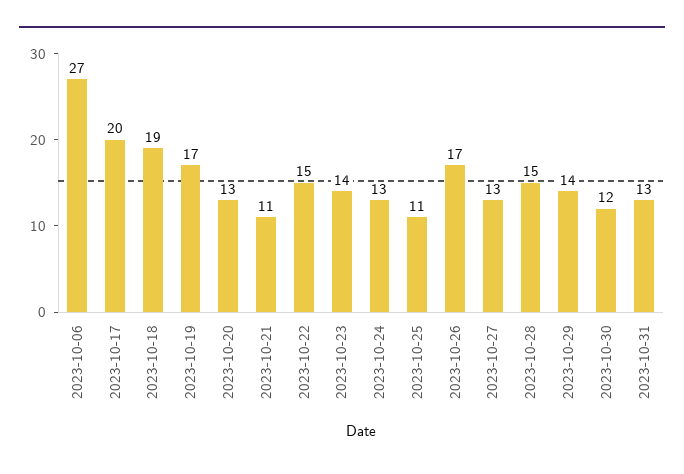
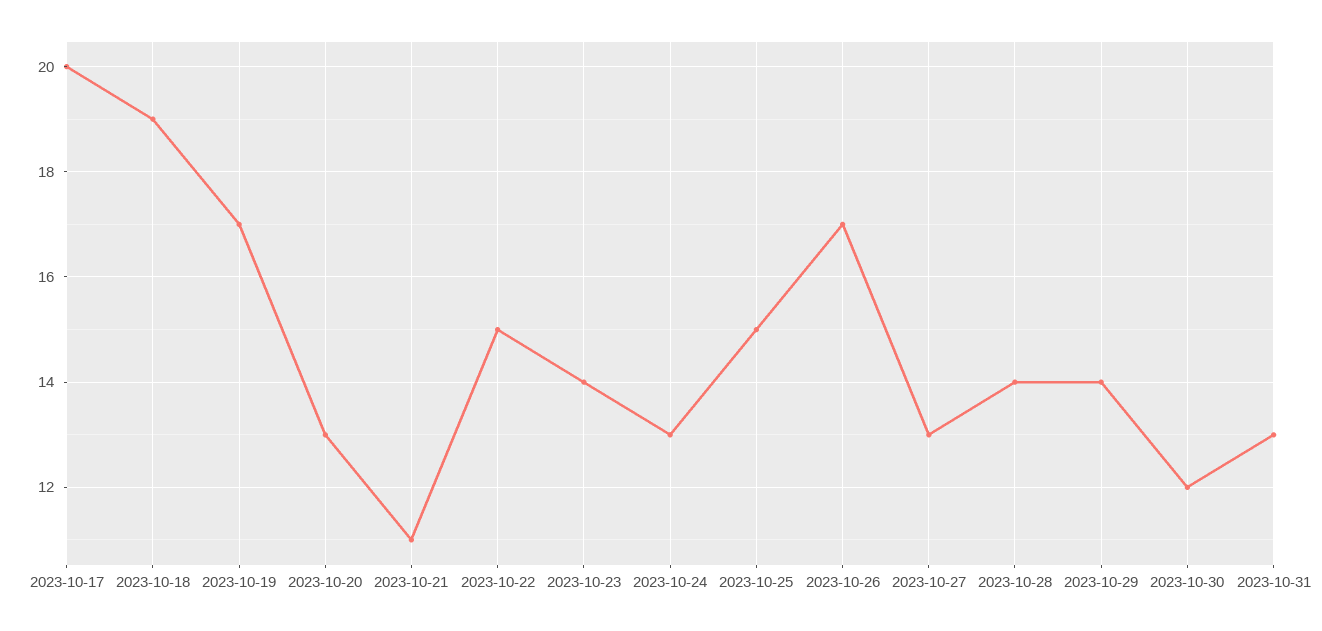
  {
-   "2023-10-06": 27,
    "2023-10-17": 20,
    "2023-10-18": 19,
    "2023-10-19": 17,
    "2023-10-20": 13,
    "2023-10-21": 11,
    "2023-10-22": 15,
    "2023-10-23": 14,
    "2023-10-24": 13,
-   "2023-10-25": 11,
+   "2023-10-25": 15,
    "2023-10-26": 17,
    "2023-10-27": 13,
-   "2023-10-28": 15,
+   "2023-10-28": 14,
    "2023-10-29": 14,
    "2023-10-30": 12,
    "2023-10-31": 13
  }

